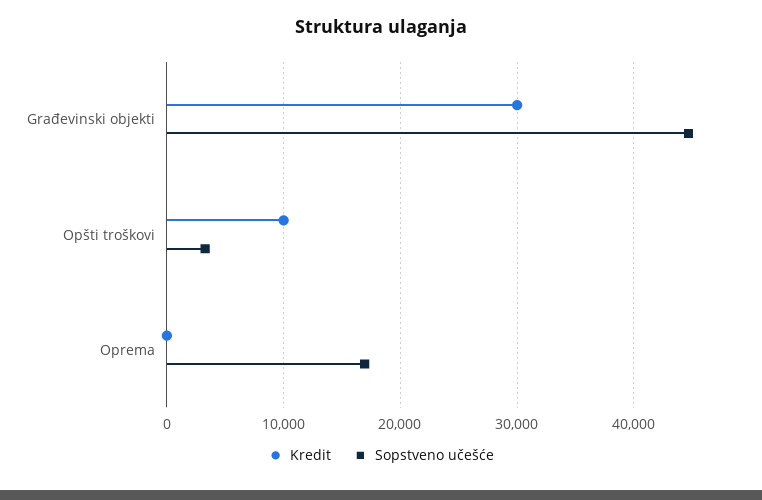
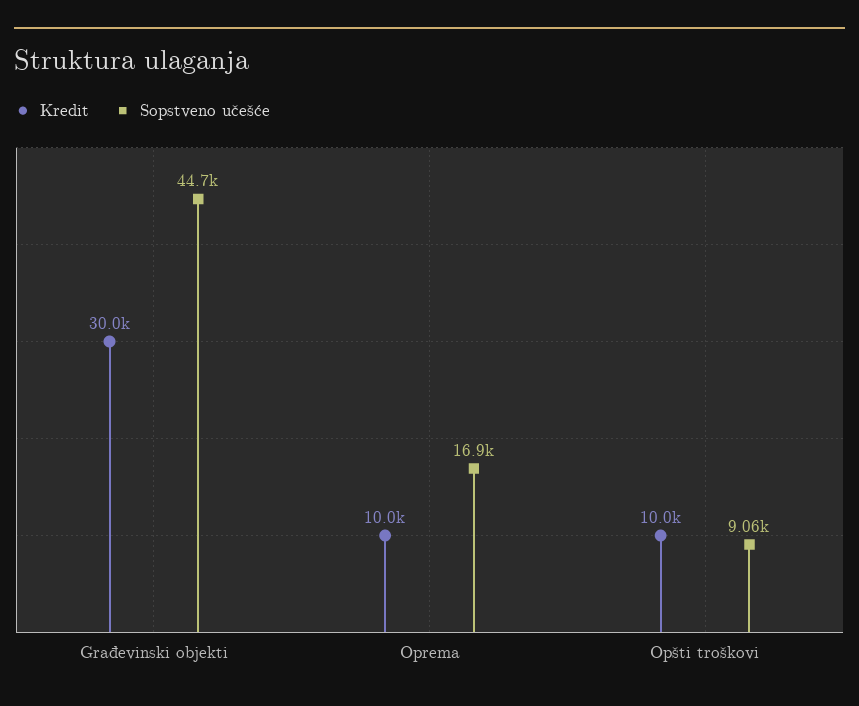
  {
    "Kredit": {
      "Građevinski objekti": 30000,
      "Opšti troškovi": 10000,
-     "Oprema": 0
+     "Oprema": 10000
    },
    "Sopstveno učešće": {
      "Građevinski objekti": 44700,
-     "Opšti troškovi": 3000,
+     "Opšti troškovi": 9060,
      "Oprema": 16900
    }
  }

